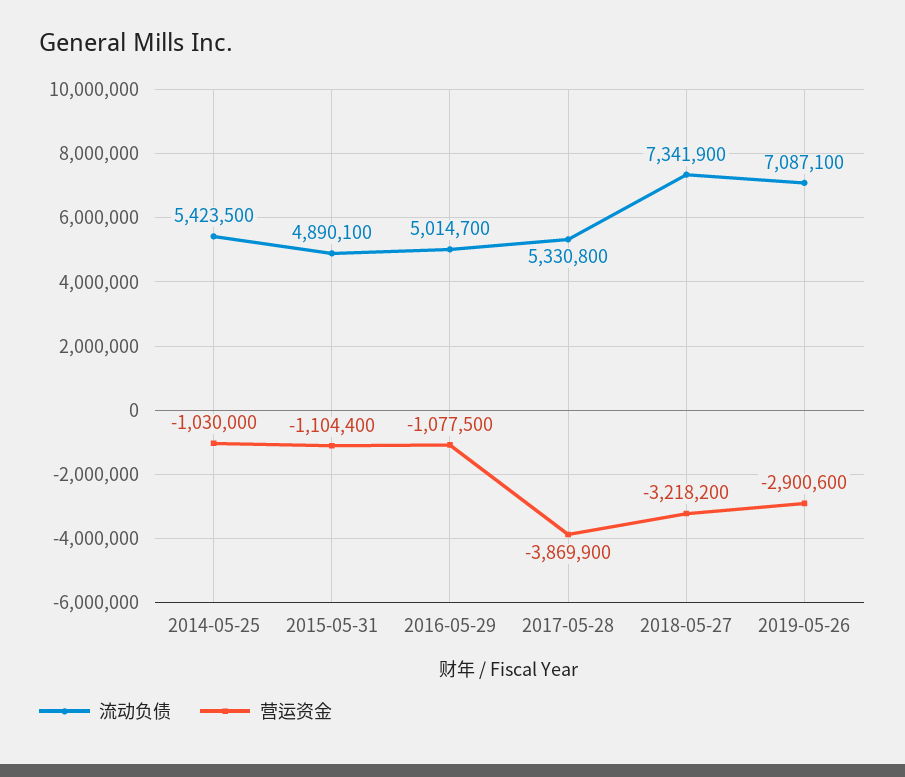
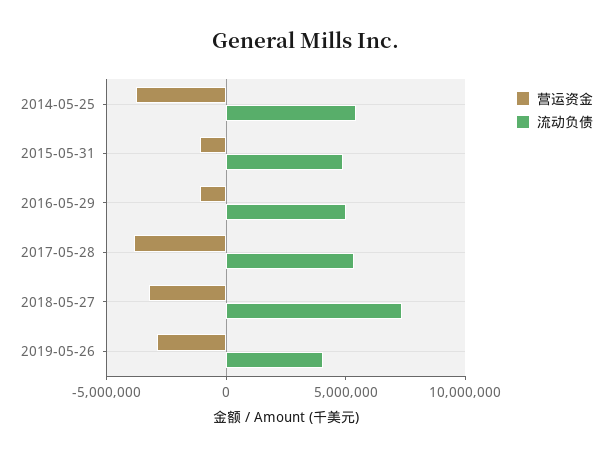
  {
    "流动负债": {
      "2014-05-25": 5423500,
      "2015-05-31": 4890100,
      "2016-05-29": 5014700,
      "2017-05-28": 5330800,
      "2018-05-27": 7341900,
-     "2019-05-26": 7087100
+     "2019-05-26": 4000000
    },
    "营运资金": {
-     "2014-05-25": -1030000,
+     "2014-05-25": -4000000,
      "2015-05-31": -1104400,
      "2016-05-29": -1077500,
      "2017-05-28": -3869900,
      "2018-05-27": -3218200,
      "2019-05-26": -2900600
    }
  }

